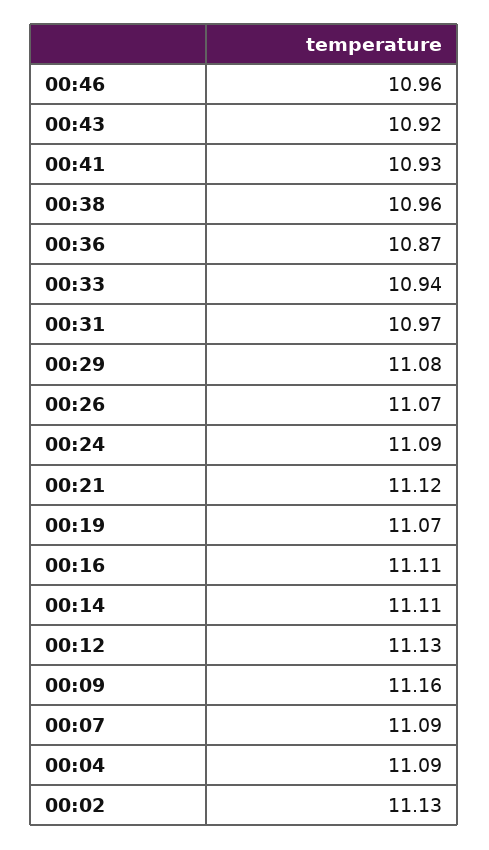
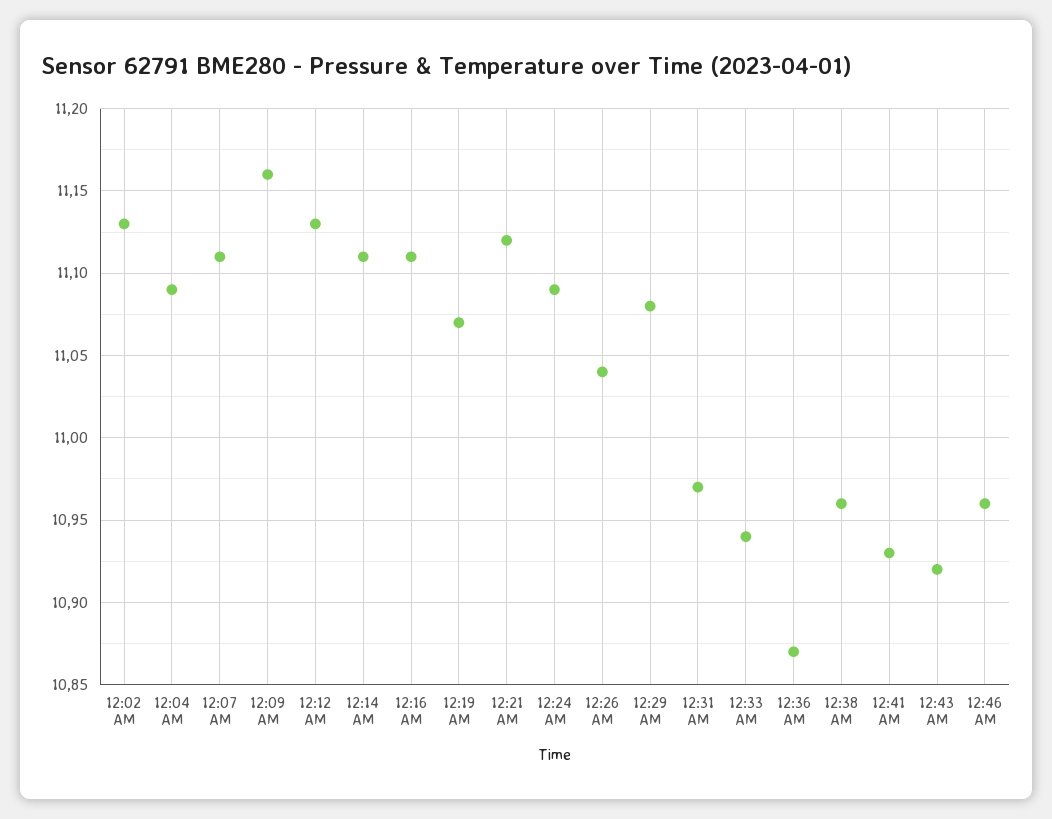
  {
    "00:46": 10.96,
    "00:43": 10.92,
    "00:41": 10.93,
    "00:38": 10.96,
    "00:36": 10.87,
    "00:33": 10.94,
    "00:31": 10.97,
    "00:29": 11.08,
-   "00:26": 11.07,
+   "00:26": 11.04,
    "00:24": 11.09,
    "00:21": 11.12,
    "00:19": 11.07,
    "00:16": 11.11,
    "00:14": 11.11,
    "00:12": 11.13,
    "00:09": 11.16,
-   "00:07": 11.09,
+   "00:07": 11.11,
    "00:04": 11.09,
    "00:02": 11.13
  }

